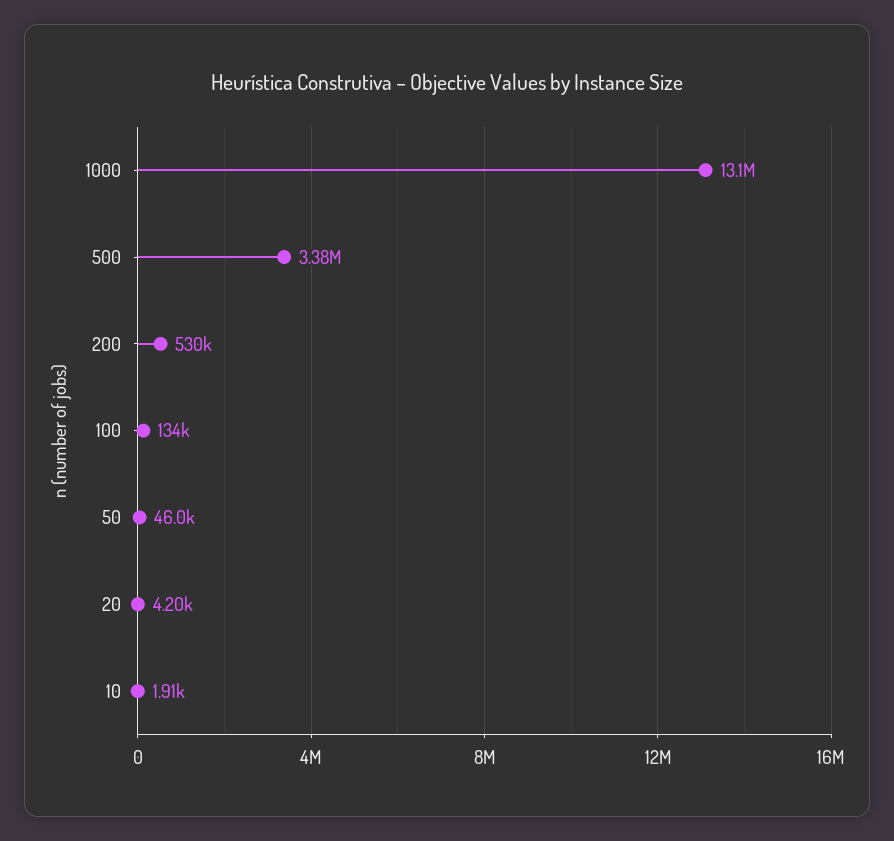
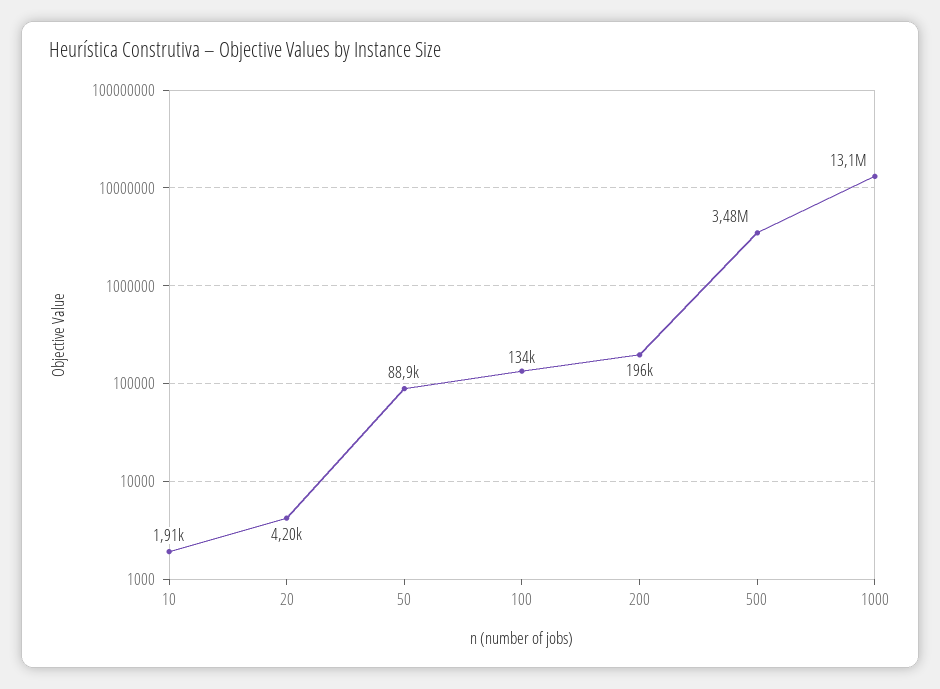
  {
    "1000": 13100000,
-   "500": 3380000,
+   "500": 3480000,
-   "200": 530000,
+   "200": 196000,
    "100": 134000,
-   "50": 46000,
+   "50": 88900,
    "20": 4200,
    "10": 1910
  }

